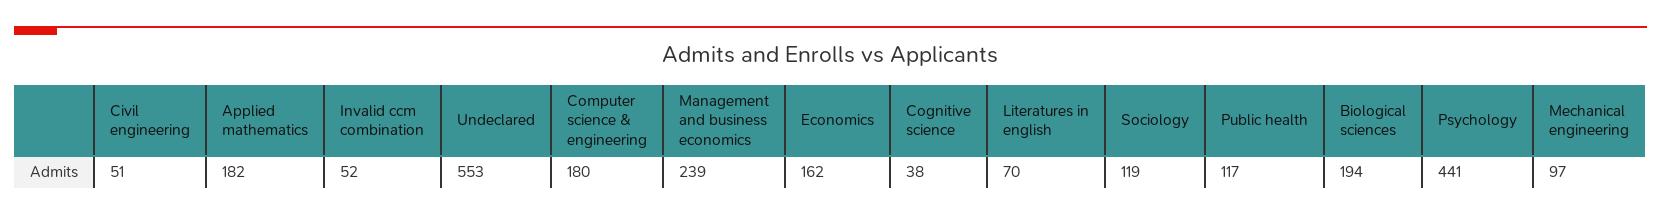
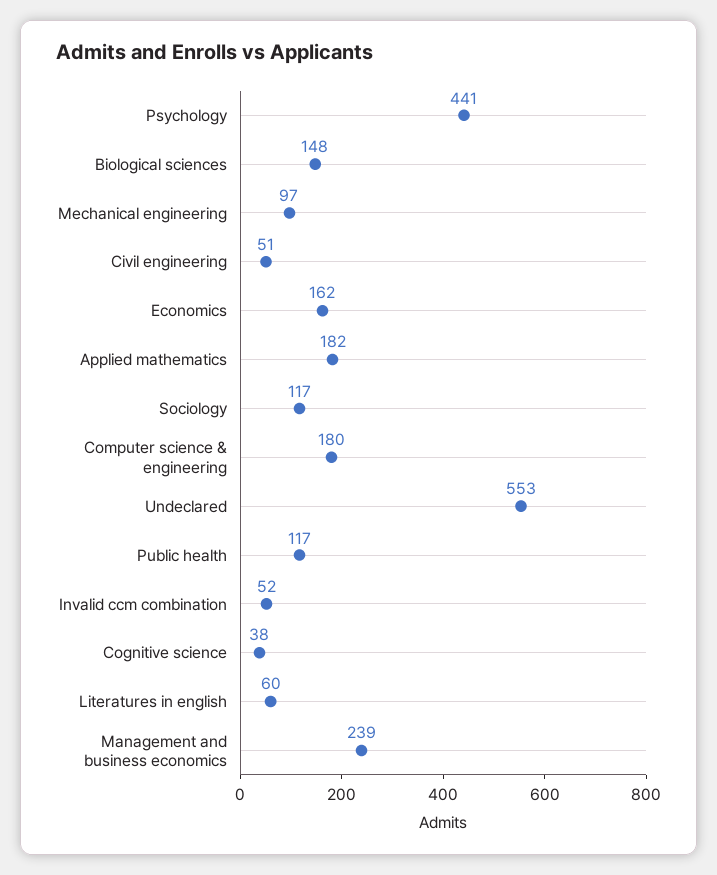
  {
    "Civil engineering": 51,
    "Applied mathematics": 182,
    "Invalid ccm combination": 52,
    "Undeclared": 553,
    "Computer science & engineering": 180,
    "Management and business economics": 239,
    "Economics": 162,
    "Cognitive science": 38,
-   "Literatures in english": 70,
+   "Literatures in english": 60,
-   "Sociology": 119,
+   "Sociology": 117,
    "Public health": 117,
-   "Biological sciences": 194,
+   "Biological sciences": 148,
    "Psychology": 441,
    "Mechanical engineering": 97
  }

